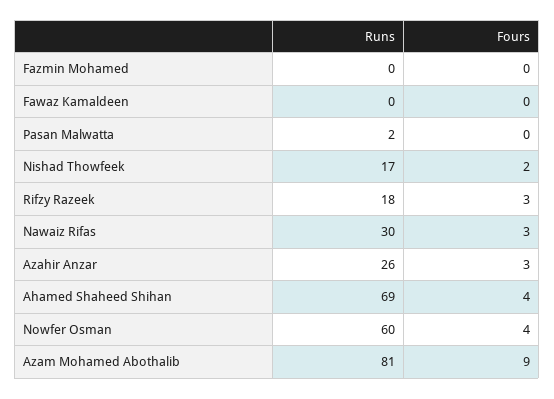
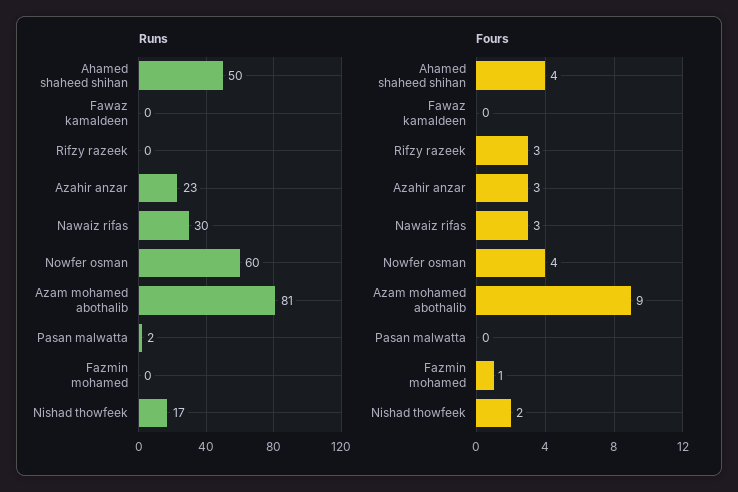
  {
    "Runs": {
      "Fazmin Mohamed": 0,
      "Fawaz Kamaldeen": 0,
      "Pasan Malwatta": 2,
      "Nishad Thowfeek": 17,
-     "Rifzy Razeek": 18,
+     "Rifzy Razeek": 0,
      "Nawaiz Rifas": 30,
-     "Azahir Anzar": 26,
+     "Azahir Anzar": 23,
-     "Ahamed Shaheed Shihan": 69,
+     "Ahamed Shaheed Shihan": 50,
      "Nowfer Osman": 60,
      "Azam Mohamed Abothalib": 81
    },
    "Fours": {
-     "Fazmin Mohamed": 0,
+     "Fazmin Mohamed": 1,
      "Fawaz Kamaldeen": 0,
      "Pasan Malwatta": 0,
      "Nishad Thowfeek": 2,
      "Rifzy Razeek": 3,
      "Nawaiz Rifas": 3,
      "Azahir Anzar": 3,
      "Ahamed Shaheed Shihan": 4,
      "Nowfer Osman": 4,
      "Azam Mohamed Abothalib": 9
    }
  }

